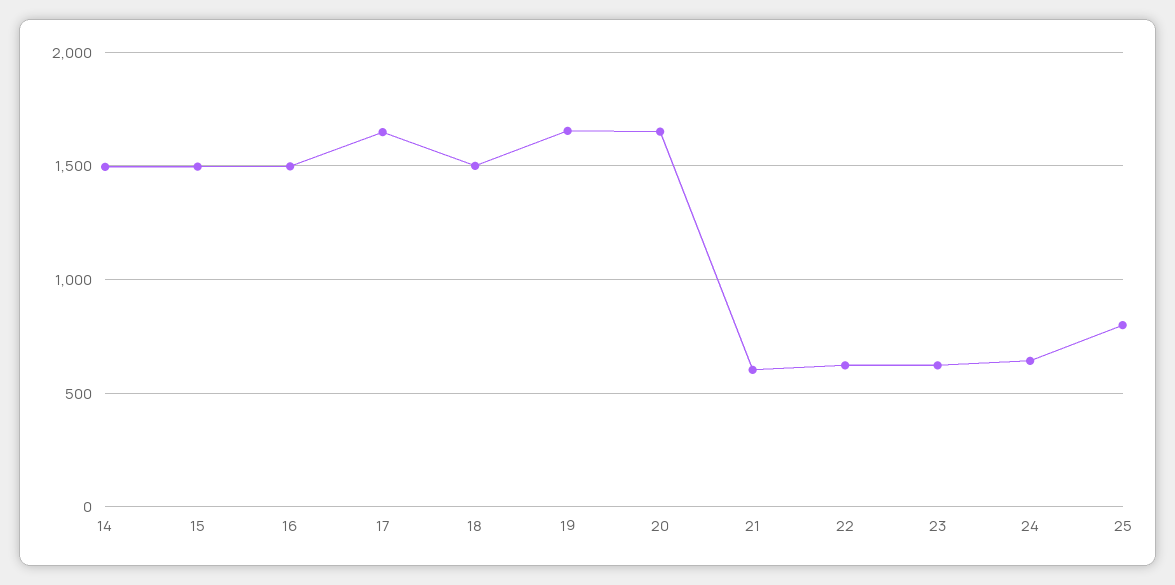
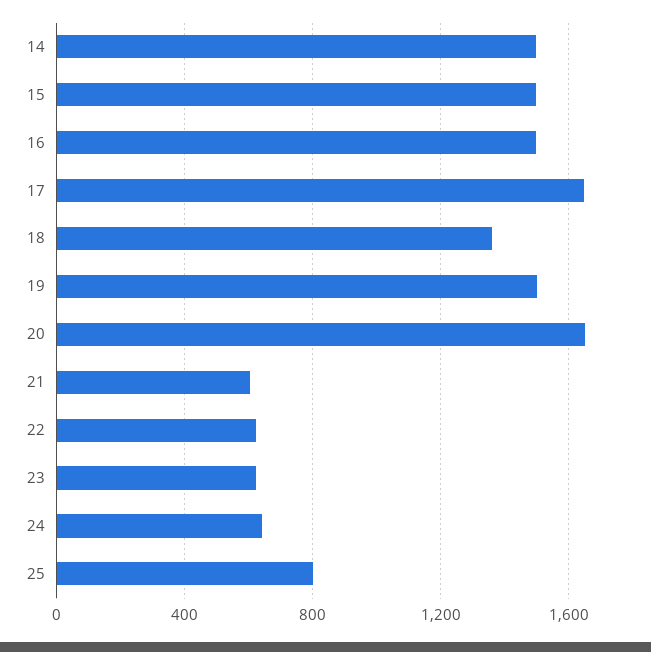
  {
    "14": 1500,
    "15": 1500,
    "16": 1500,
    "17": 1650,
-   "18": 1500,
+   "18": 1350,
-   "19": 1650,
+   "19": 1500,
    "20": 1650,
    "21": 600,
    "22": 600,
    "23": 600,
    "24": 650,
    "25": 800
  }

